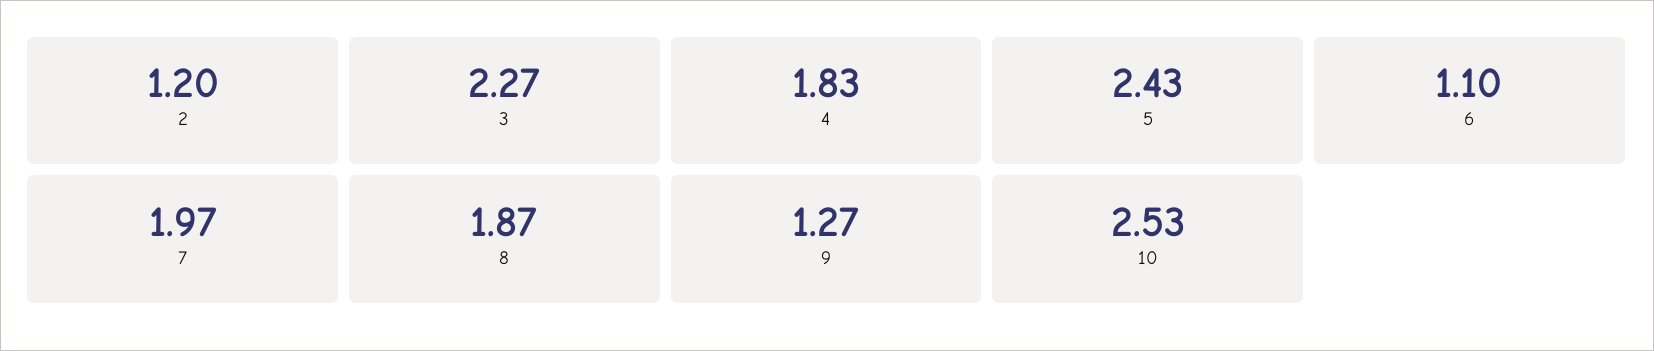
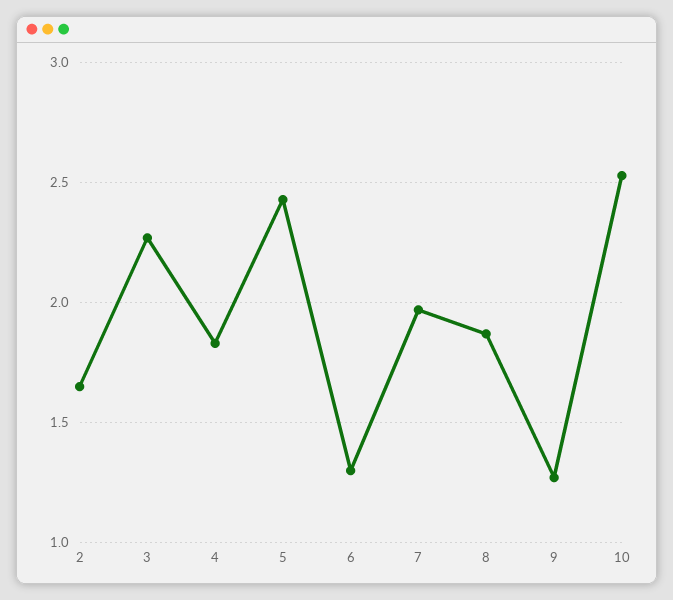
  {
-   "2": 1.2,
+   "2": 1.65,
    "3": 2.27,
    "4": 1.83,
    "5": 2.43,
-   "6": 1.1,
+   "6": 1.3,
    "7": 1.97,
    "8": 1.87,
    "9": 1.27,
    "10": 2.53
  }

